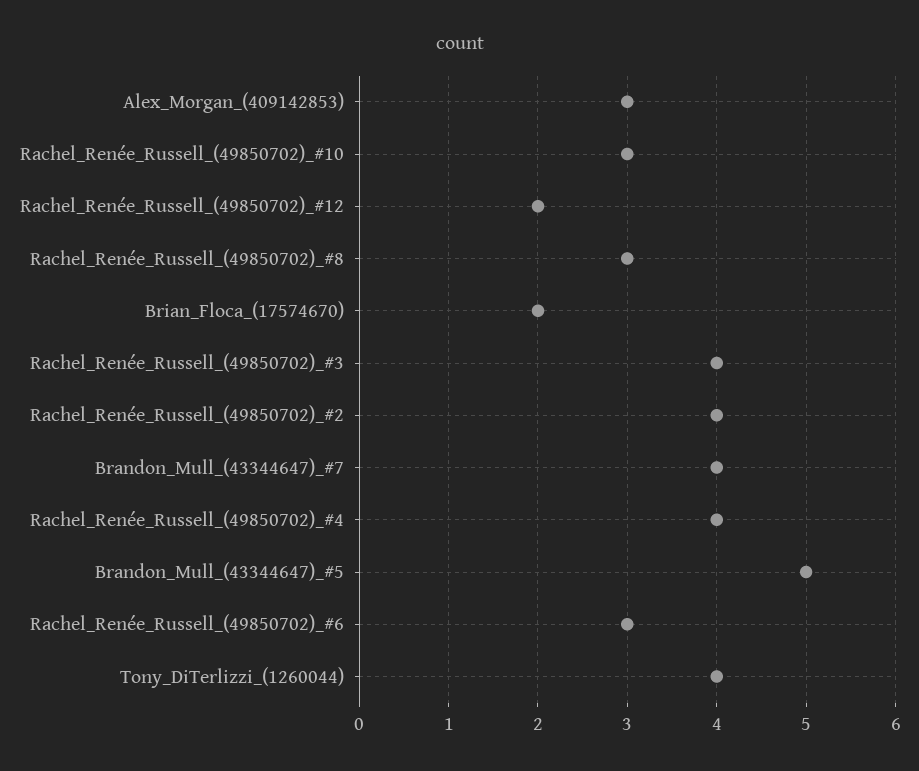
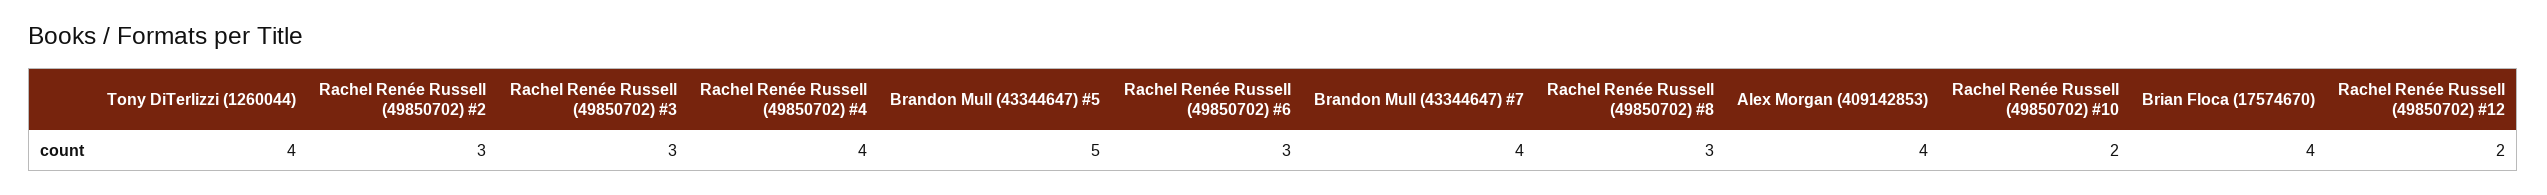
  {
-   "Alex_Morgan_(409142853)": 3,
+   "Alex_Morgan_(409142853)": 4,
-   "Rachel_Renée_Russell_(49850702)_#10": 3,
+   "Rachel_Renée_Russell_(49850702)_#10": 2,
    "Rachel_Renée_Russell_(49850702)_#12": 2,
    "Rachel_Renée_Russell_(49850702)_#8": 3,
-   "Brian_Floca_(17574670)": 2,
+   "Brian_Floca_(17574670)": 4,
-   "Rachel_Renée_Russell_(49850702)_#3": 4,
+   "Rachel_Renée_Russell_(49850702)_#3": 3,
-   "Rachel_Renée_Russell_(49850702)_#2": 4,
+   "Rachel_Renée_Russell_(49850702)_#2": 3,
    "Brandon_Mull_(43344647)_#7": 4,
    "Rachel_Renée_Russell_(49850702)_#4": 4,
    "Brandon_Mull_(43344647)_#5": 5,
    "Rachel_Renée_Russell_(49850702)_#6": 3,
    "Tony_DiTerlizzi_(1260044)": 4
  }

